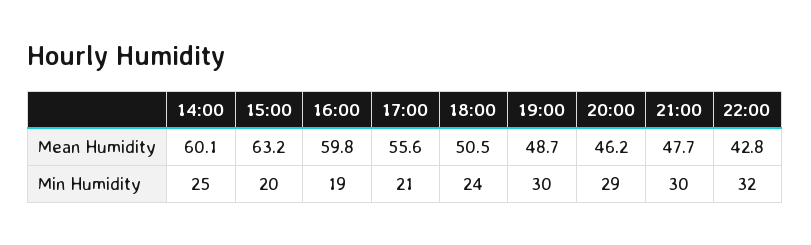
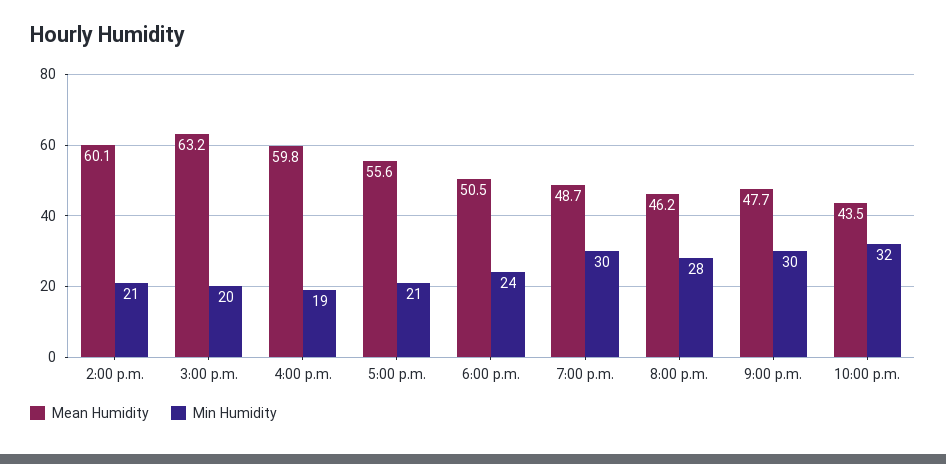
  {
    "Mean Humidity": {
      "14:00": 60.1,
      "15:00": 63.2,
      "16:00": 59.8,
      "17:00": 55.6,
      "18:00": 50.5,
      "19:00": 48.7,
      "20:00": 46.2,
      "21:00": 47.7,
-     "22:00": 42.8
+     "22:00": 43.5
    },
    "Min Humidity": {
-     "14:00": 25,
+     "14:00": 21,
      "15:00": 20,
      "16:00": 19,
      "17:00": 21,
      "18:00": 24,
      "19:00": 30,
-     "20:00": 29,
+     "20:00": 28,
      "21:00": 30,
      "22:00": 32
    }
  }

